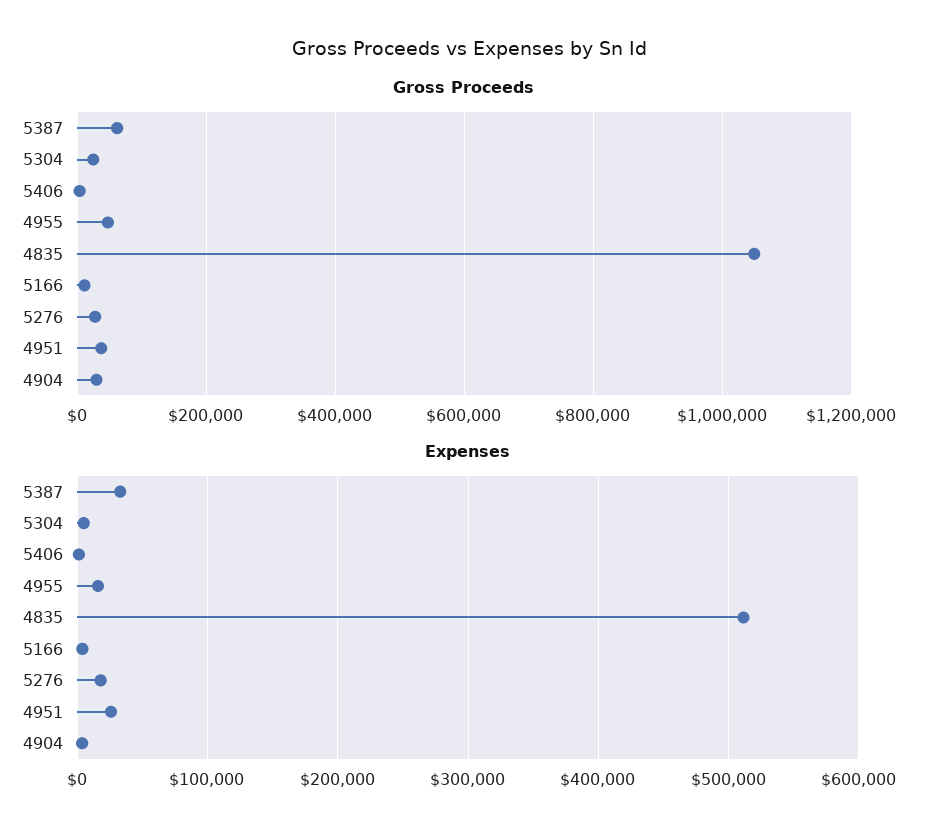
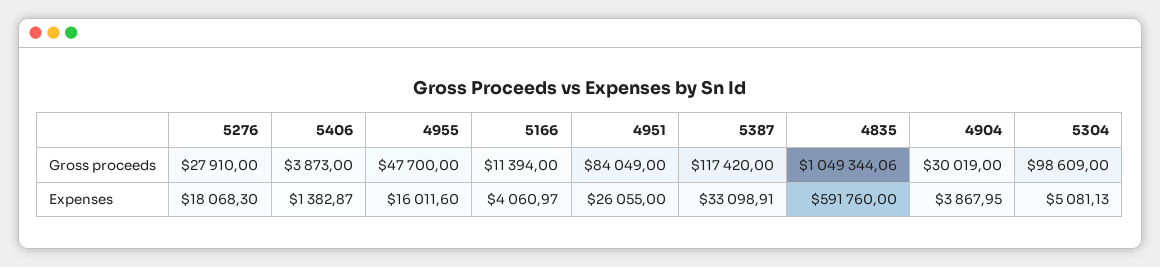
  {
    "Gross Proceeds": {
-     "5387": 60000,
+     "5387": 117420,
-     "5304": 20000,
+     "5304": 98609,
      "5406": 3873,
      "4955": 47700,
      "4835": 1049344.06,
      "5166": 11394,
      "5276": 27910,
-     "4951": 40000,
+     "4951": 84049,
      "4904": 30019
    },
    "Expenses": {
      "5387": 33098.91,
      "5304": 5081.13,
      "5406": 1382.87,
      "4955": 16011.6,
-     "4835": 510000,
+     "4835": 591760,
      "5166": 4060.97,
      "5276": 18068.3,
      "4951": 26055,
      "4904": 3867.95
    }
  }

